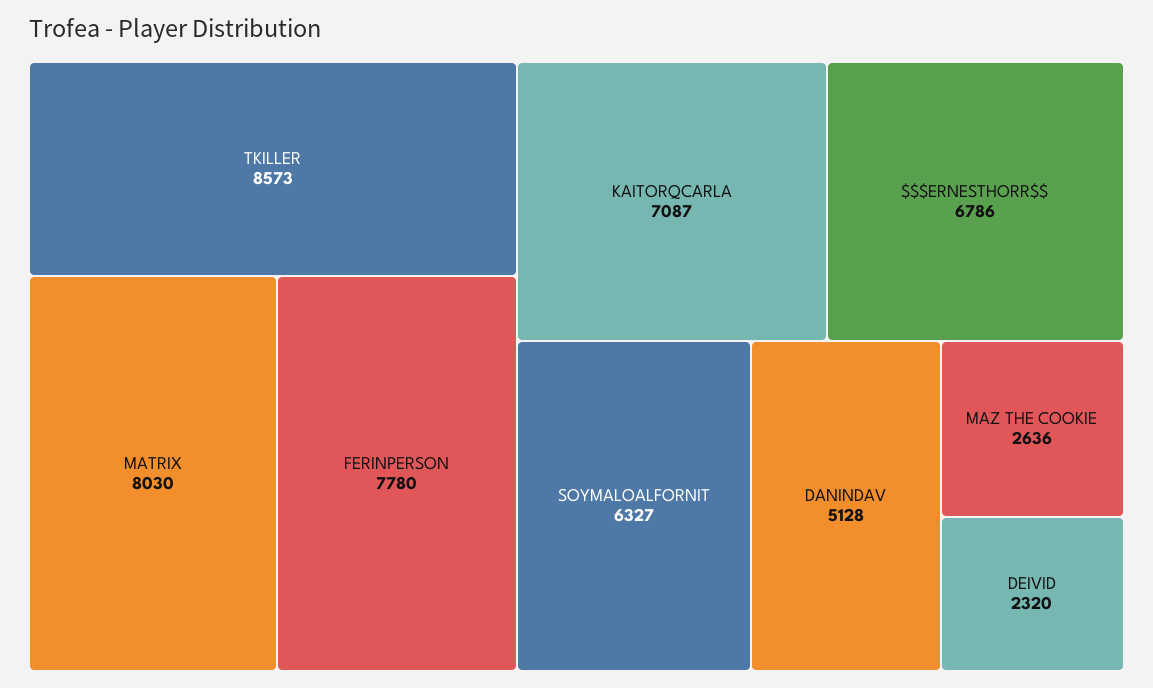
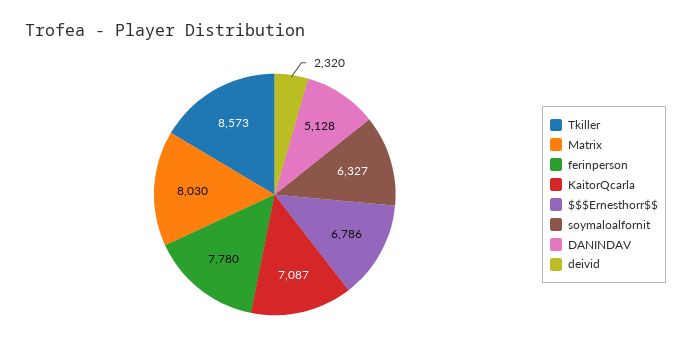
  {
    "TKILLER": 8573,
    "MATRIX": 8030,
    "FERINPERSON": 7780,
    "KAITORQCARLA": 7087,
    "$$$ERNESTHORR$$": 6786,
    "SOYMALOALFORNIT": 6327,
    "DANINDAV": 5128,
-   "MAZ THE COOKIE": 2636,
    "DEIVID": 2320
  }

